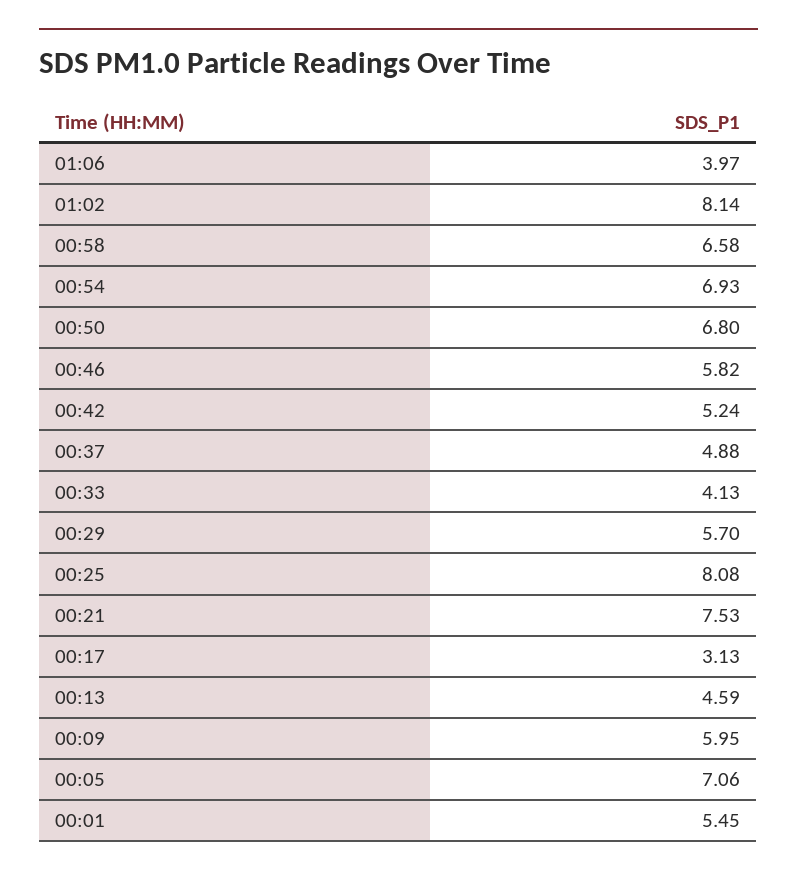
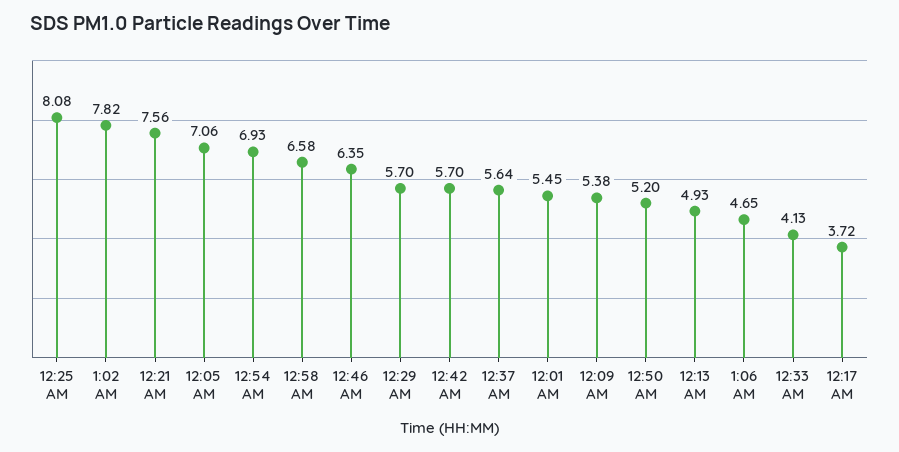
  {
-   "01:06": 3.97,
+   "01:06": 4.65,
-   "01:02": 8.14,
+   "01:02": 7.82,
    "00:58": 6.58,
    "00:54": 6.93,
-   "00:50": 6.8,
+   "00:50": 5.2,
-   "00:46": 5.82,
+   "00:46": 6.35,
-   "00:42": 5.24,
+   "00:42": 5.7,
-   "00:37": 4.88,
+   "00:37": 5.64,
    "00:33": 4.13,
    "00:29": 5.7,
    "00:25": 8.08,
-   "00:21": 7.53,
+   "00:21": 7.56,
-   "00:17": 3.13,
+   "00:17": 3.72,
-   "00:13": 4.59,
+   "00:13": 4.93,
-   "00:09": 5.95,
+   "00:09": 5.38,
    "00:05": 7.06,
    "00:01": 5.45
  }

